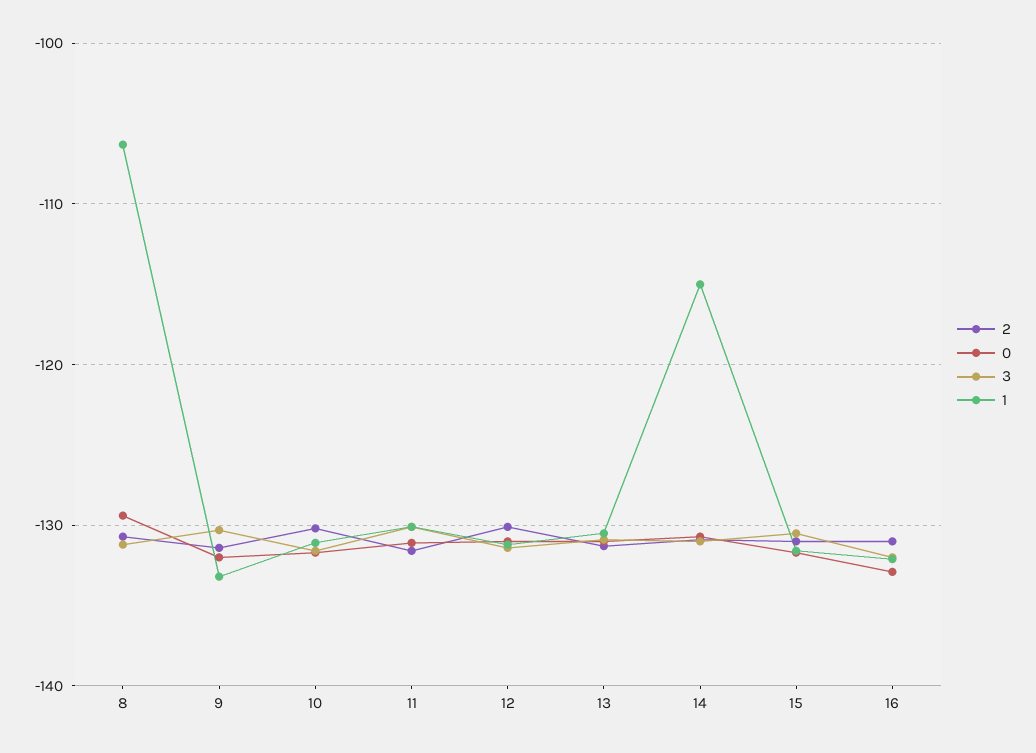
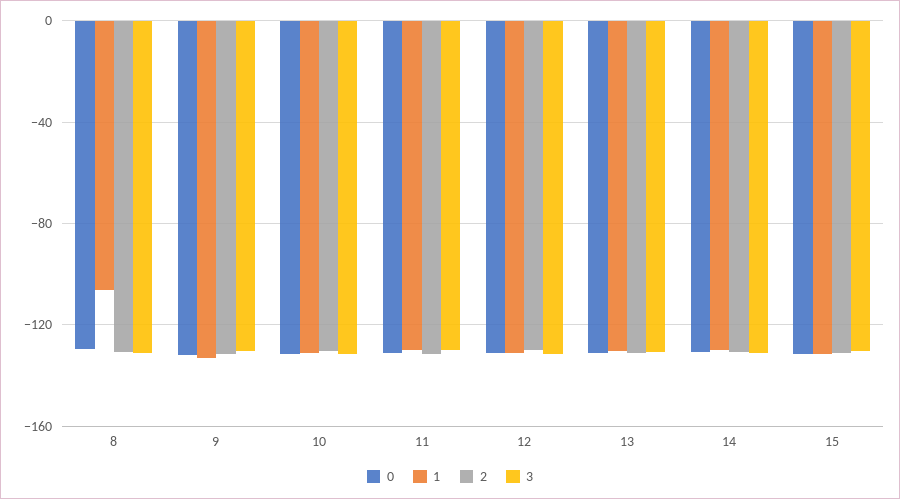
  {
    "2": {
      "8": -131,
      "9": -131,
      "10": -130,
      "11": -132,
      "12": -130,
      "13": -131,
      "14": -131,
-     "15": -131,
+     "15": -131
-     "16": -131
    },
    "0": {
      "8": -129,
      "9": -132,
      "10": -132,
      "11": -131,
      "12": -131,
      "13": -131,
      "14": -131,
-     "15": -132,
+     "15": -132
-     "16": -133
    },
    "3": {
      "8": -131,
      "9": -130,
      "10": -132,
      "11": -130,
      "12": -131,
      "13": -131,
      "14": -131,
-     "15": -131,
+     "15": -131
-     "16": -132
    },
    "1": {
      "8": -106,
      "9": -133,
      "10": -131,
      "11": -130,
      "12": -131,
      "13": -131,
-     "14": -115,
+     "14": -130,
-     "15": -132,
+     "15": -132
-     "16": -132
    }
  }

